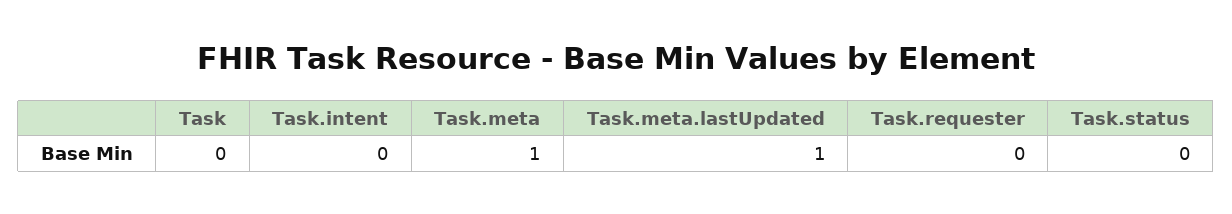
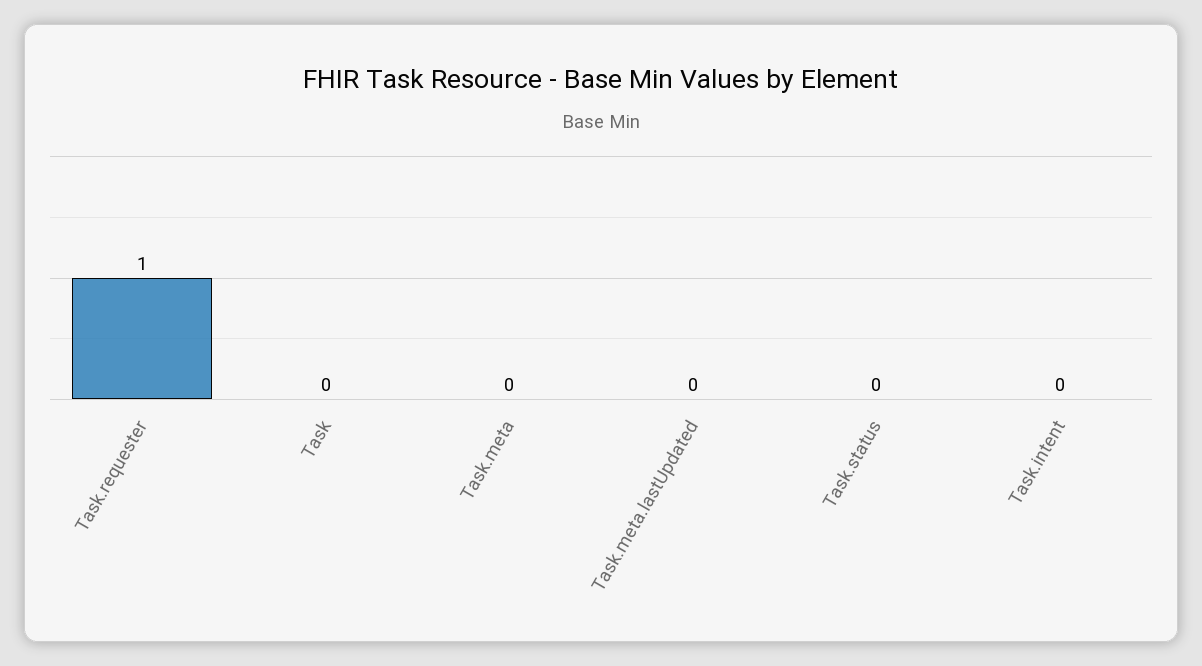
  {
    "Task": 0,
    "Task.intent": 0,
-   "Task.meta": 1,
+   "Task.meta": 0,
-   "Task.meta.lastUpdated": 1,
+   "Task.meta.lastUpdated": 0,
-   "Task.requester": 0,
+   "Task.requester": 1,
    "Task.status": 0
  }

